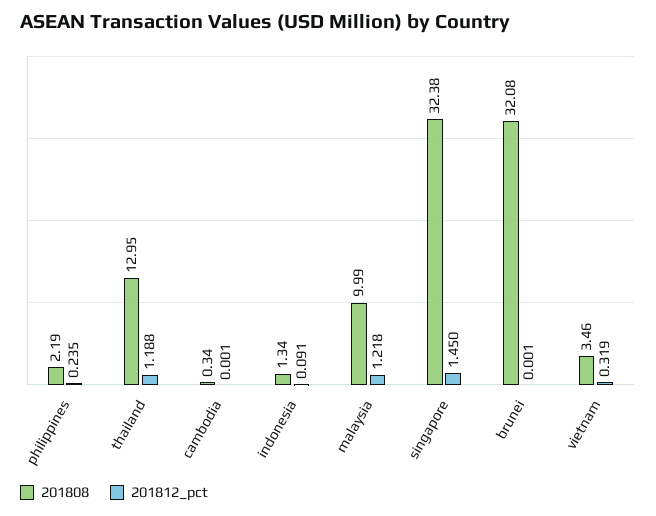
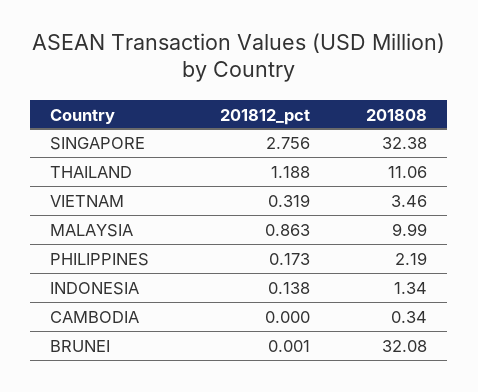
  {
    "201808": {
      "philippines": 2.19,
-     "thailand": 12.95,
+     "thailand": 11.06,
      "cambodia": 0.34,
      "indonesia": 1.34,
      "malaysia": 9.99,
      "singapore": 32.38,
      "brunei": 32.08,
      "vietnam": 3.46
    },
    "201812_pct": {
-     "philippines": 0.235,
+     "philippines": 0.173,
      "thailand": 1.188,
-     "cambodia": 0.001,
+     "cambodia": 0,
-     "indonesia": 0.091,
+     "indonesia": 0.138,
-     "malaysia": 1.218,
+     "malaysia": 0.863,
-     "singapore": 1.45,
+     "singapore": 2.756,
      "brunei": 0.001,
      "vietnam": 0.319
    }
  }

